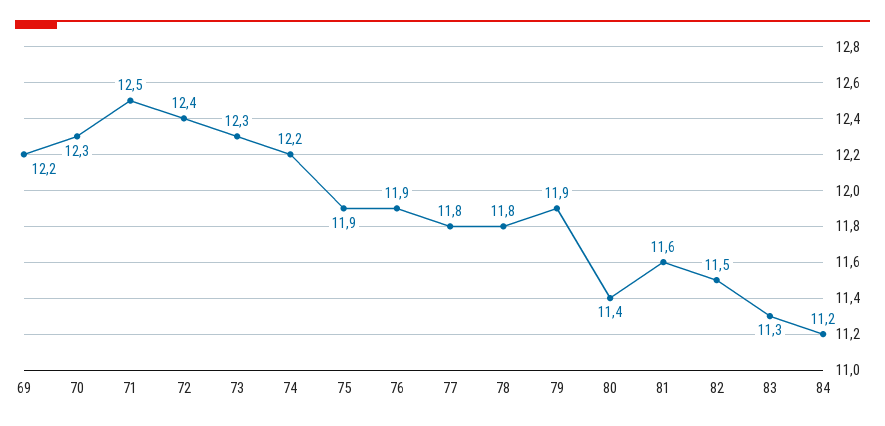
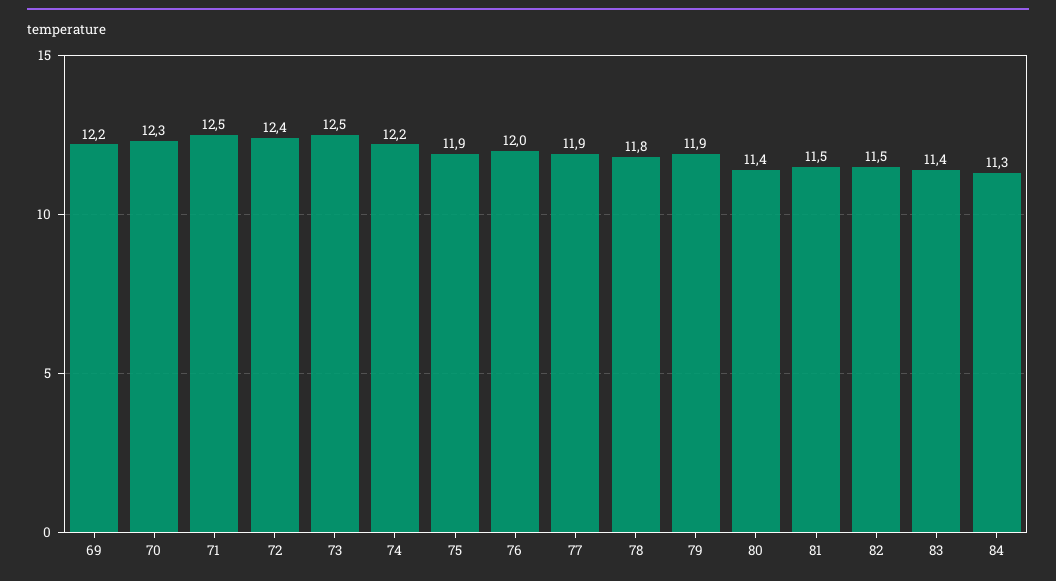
  {
    "69": 12.2,
    "70": 12.3,
    "71": 12.5,
    "72": 12.4,
-   "73": 12.3,
+   "73": 12.5,
    "74": 12.2,
    "75": 11.9,
-   "76": 11.9,
+   "76": 12,
-   "77": 11.8,
+   "77": 11.9,
    "78": 11.8,
    "79": 11.9,
    "80": 11.4,
-   "81": 11.6,
+   "81": 11.5,
    "82": 11.5,
-   "83": 11.3,
+   "83": 11.4,
-   "84": 11.2
+   "84": 11.3
  }

